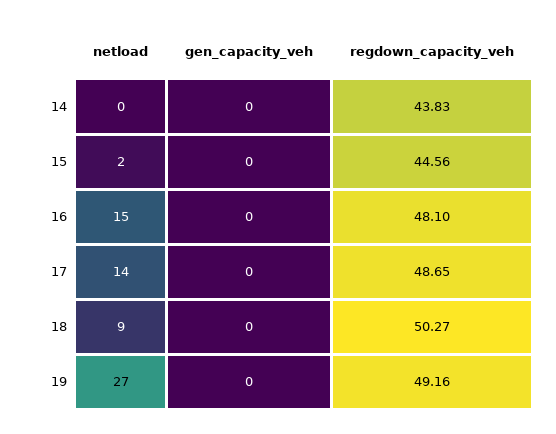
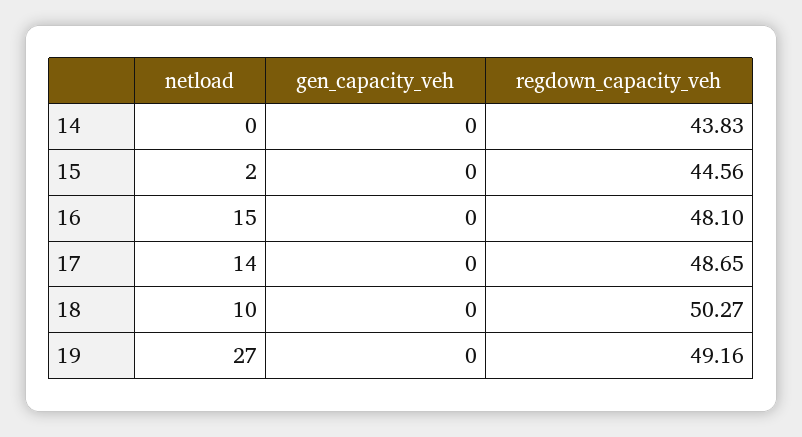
  {
    "netload": {
      "14": 0,
      "15": 2,
      "16": 15,
      "17": 14,
-     "18": 9,
+     "18": 10,
      "19": 27
    },
    "gen_capacity_veh": {
      "14": 0,
      "15": 0,
      "16": 0,
      "17": 0,
      "18": 0,
      "19": 0
    },
    "regdown_capacity_veh": {
      "14": 43.83,
      "15": 44.56,
      "16": 48.1,
      "17": 48.65,
      "18": 50.27,
      "19": 49.16
    }
  }

